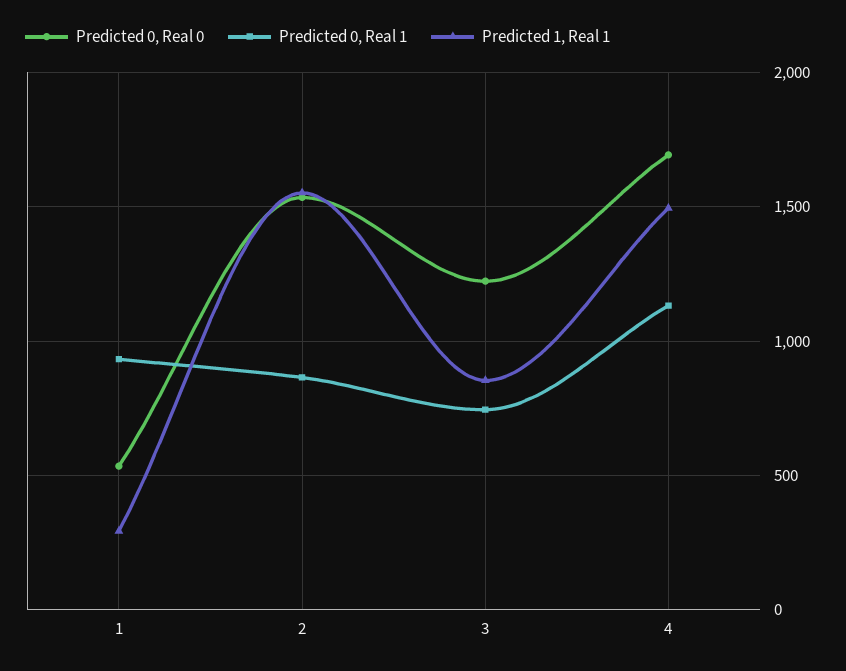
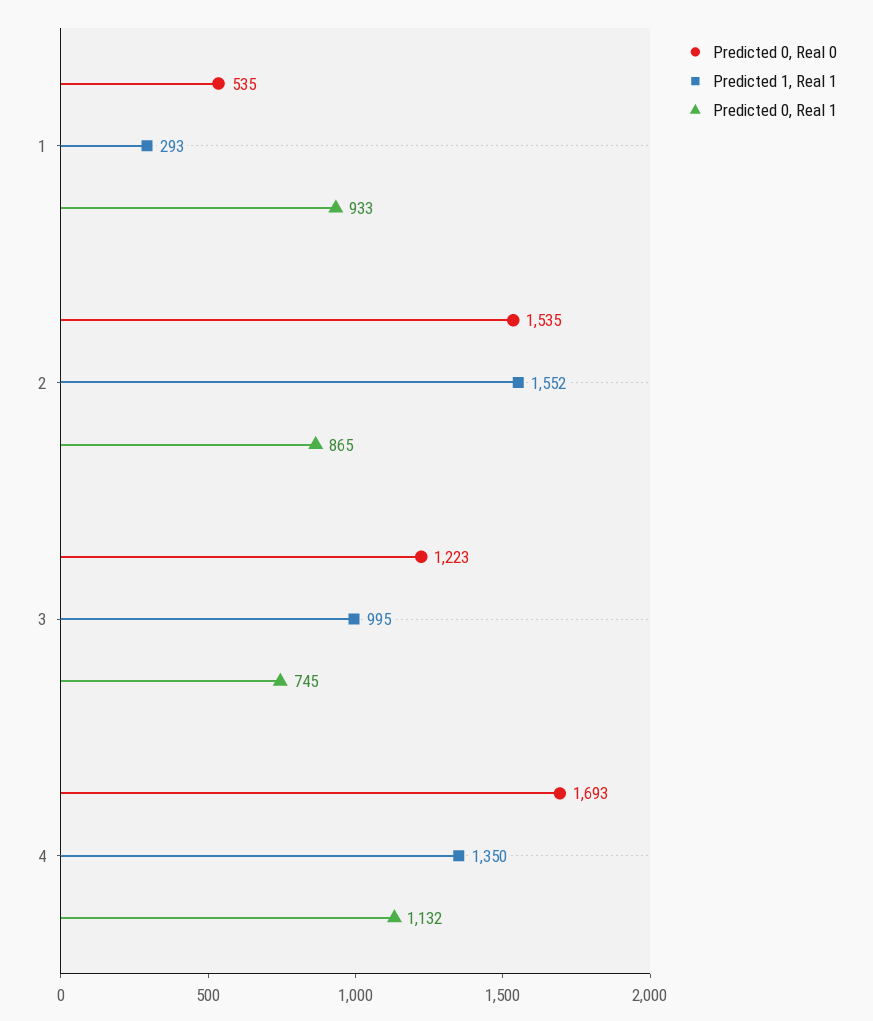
  {
    "Predicted 0, Real 0": {
      "1": 535,
      "2": 1535,
      "3": 1223,
      "4": 1693
    },
    "Predicted 0, Real 1": {
      "1": 933,
      "2": 865,
      "3": 745,
      "4": 1132
    },
    "Predicted 1, Real 1": {
      "1": 293,
      "2": 1552,
-     "3": 850,
+     "3": 995,
-     "4": 1500
+     "4": 1350
    }
  }

